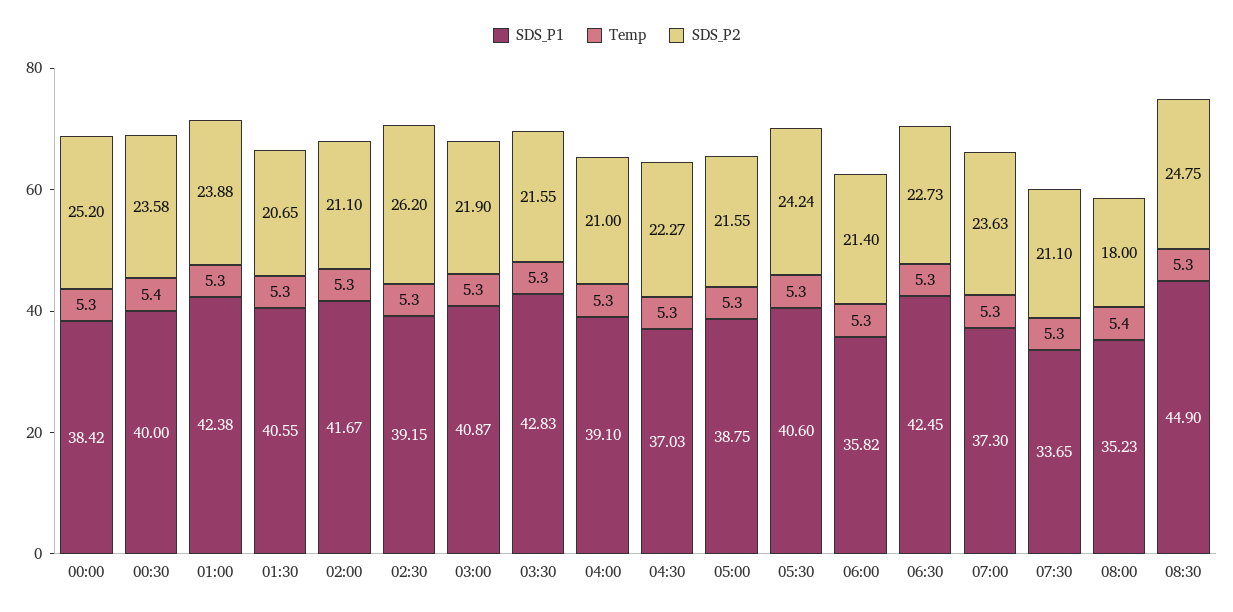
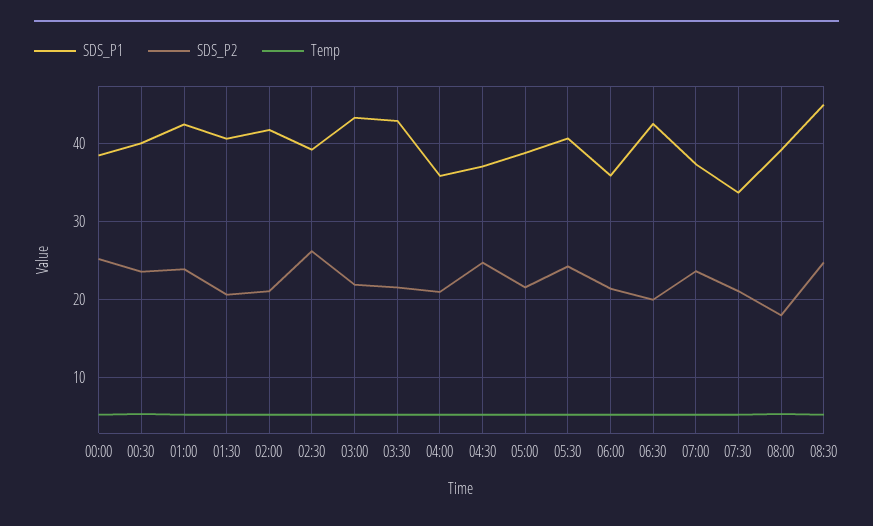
  {
    "SDS_P1": {
      "00:00": 38.42,
      "00:30": 40,
      "01:00": 42.38,
      "01:30": 40.55,
      "02:00": 41.67,
      "02:30": 39.15,
-     "03:00": 40.87,
+     "03:00": 43,
      "03:30": 42.83,
-     "04:00": 39.1,
+     "04:00": 36,
      "04:30": 37.03,
      "05:00": 38.75,
      "05:30": 40.6,
      "06:00": 35.82,
      "06:30": 42.45,
      "07:00": 37.3,
      "07:30": 33.65,
-     "08:00": 35.23,
+     "08:00": 39,
      "08:30": 44.9
    },
    "Temp": {
      "00:00": 5.3,
      "00:30": 5.4,
      "01:00": 5.3,
      "01:30": 5.3,
      "02:00": 5.3,
      "02:30": 5.3,
      "03:00": 5.3,
      "03:30": 5.3,
      "04:00": 5.3,
      "04:30": 5.3,
      "05:00": 5.3,
      "05:30": 5.3,
      "06:00": 5.3,
      "06:30": 5.3,
      "07:00": 5.3,
      "07:30": 5.3,
      "08:00": 5.4,
      "08:30": 5.3
    },
    "SDS_P2": {
      "00:00": 25.2,
      "00:30": 23.58,
      "01:00": 23.88,
      "01:30": 20.65,
      "02:00": 21.1,
      "02:30": 26.2,
      "03:00": 21.9,
      "03:30": 21.55,
      "04:00": 21,
-     "04:30": 22.27,
+     "04:30": 25,
      "05:00": 21.55,
      "05:30": 24.24,
      "06:00": 21.4,
-     "06:30": 22.73,
+     "06:30": 20,
      "07:00": 23.63,
      "07:30": 21.1,
      "08:00": 18,
      "08:30": 24.75
    }
  }

